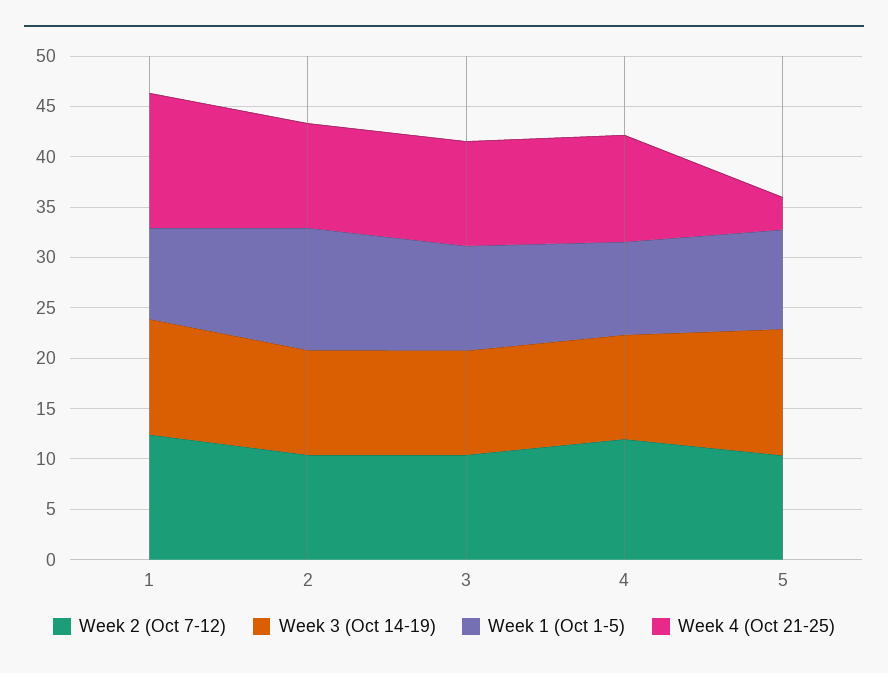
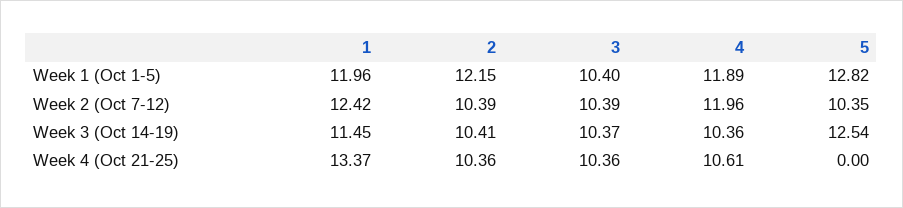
  {
    "Week 2 (Oct 7-12)": {
      "1": 12.42,
      "2": 10.39,
      "3": 10.39,
      "4": 11.96,
      "5": 10.35
    },
    "Week 3 (Oct 14-19)": {
      "1": 11.45,
      "2": 10.41,
      "3": 10.37,
      "4": 10.36,
      "5": 12.54
    },
    "Week 1 (Oct 1-5)": {
-     "1": 9,
+     "1": 11.96,
      "2": 12.15,
      "3": 10.4,
-     "4": 9,
+     "4": 11.89,
-     "5": 10
+     "5": 12.82
    },
    "Week 4 (Oct 21-25)": {
      "1": 13.37,
      "2": 10.36,
      "3": 10.36,
      "4": 10.61,
-     "5": 3
+     "5": 0
    }
  }

